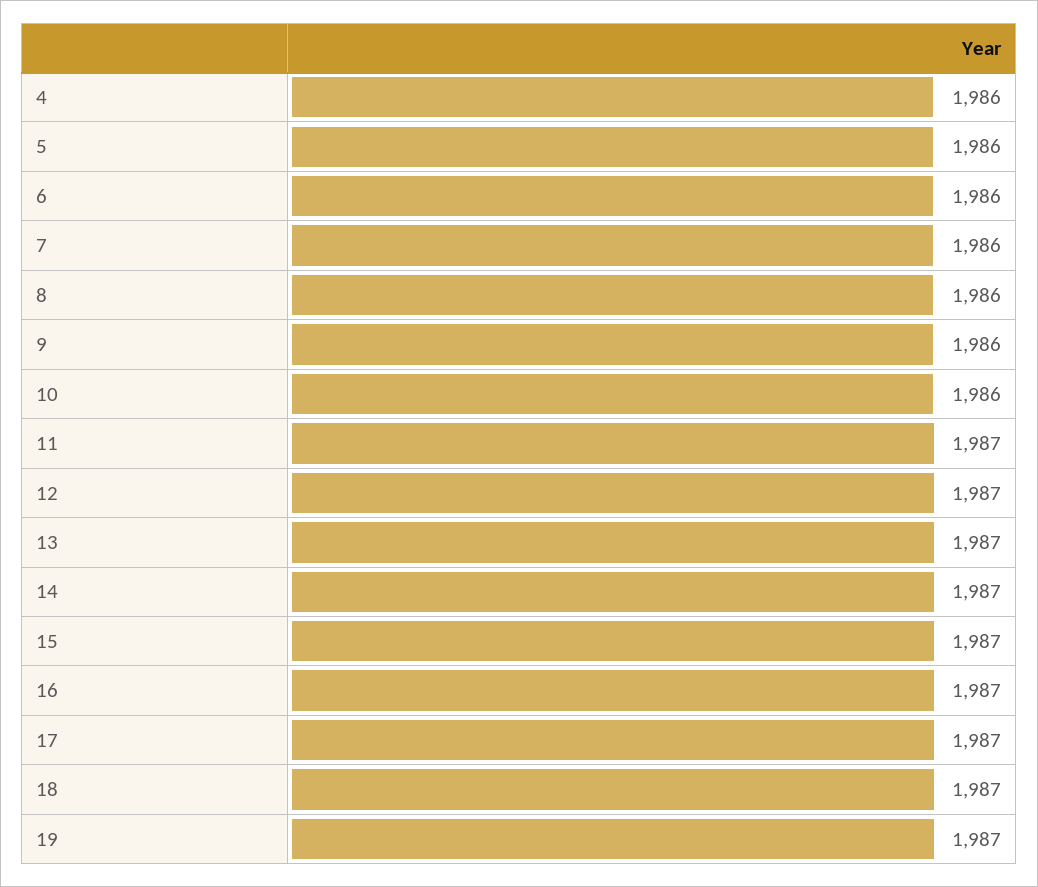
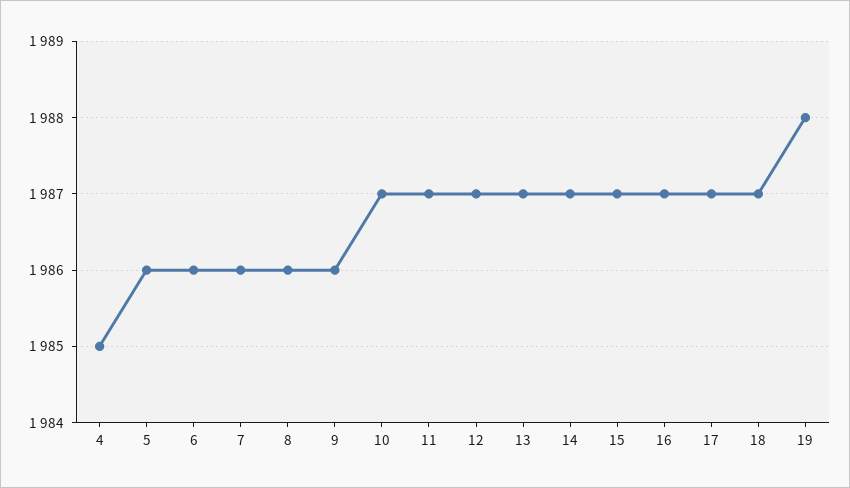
  {
-   "4": 1986,
+   "4": 1985,
    "5": 1986,
    "6": 1986,
    "7": 1986,
    "8": 1986,
    "9": 1986,
-   "10": 1986,
+   "10": 1987,
    "11": 1987,
    "12": 1987,
    "13": 1987,
    "14": 1987,
    "15": 1987,
    "16": 1987,
    "17": 1987,
    "18": 1987,
-   "19": 1987
+   "19": 1988
  }

